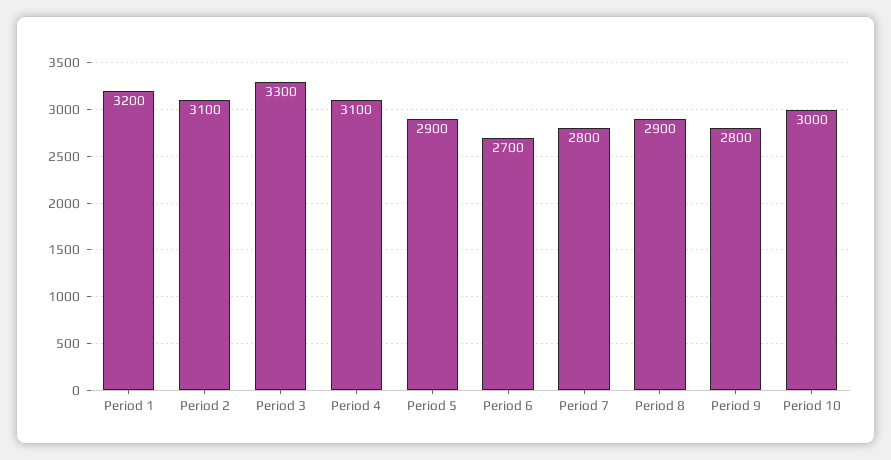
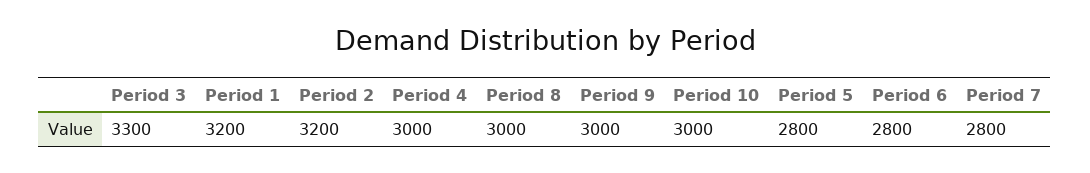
  {
    "Period 1": 3200,
-   "Period 2": 3100,
+   "Period 2": 3200,
    "Period 3": 3300,
-   "Period 4": 3100,
+   "Period 4": 3000,
-   "Period 5": 2900,
+   "Period 5": 2800,
-   "Period 6": 2700,
+   "Period 6": 2800,
    "Period 7": 2800,
-   "Period 8": 2900,
+   "Period 8": 3000,
-   "Period 9": 2800,
+   "Period 9": 3000,
    "Period 10": 3000
  }

